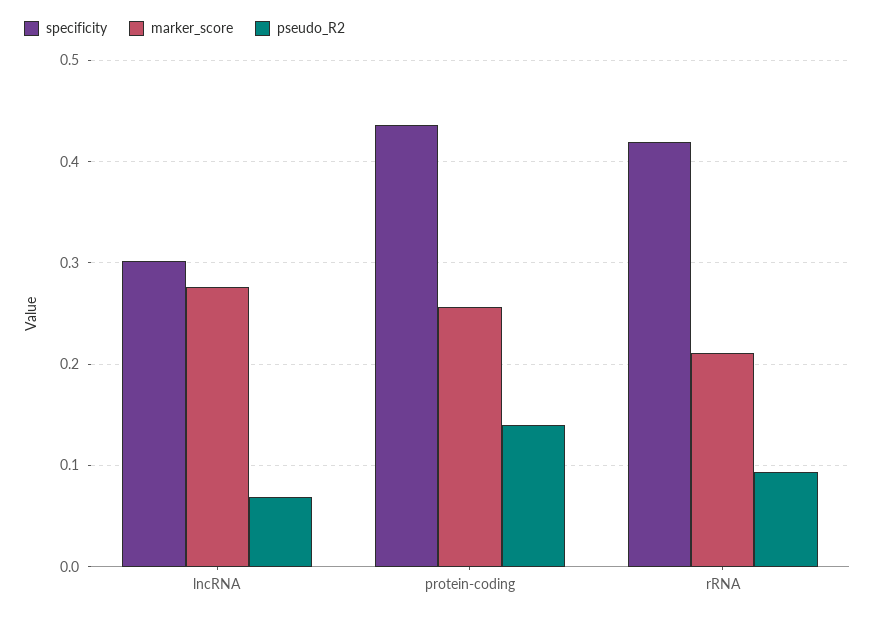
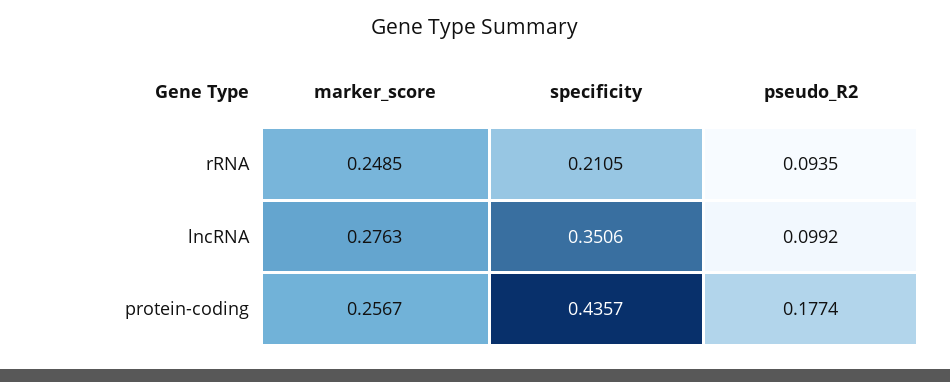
  {
    "specificity": {
-     "lncRNA": 0.3,
+     "lncRNA": 0.3506,
      "protein-coding": 0.4357,
-     "rRNA": 0.42
+     "rRNA": 0.2105
    },
    "marker_score": {
      "lncRNA": 0.2763,
      "protein-coding": 0.2567,
-     "rRNA": 0.21
+     "rRNA": 0.2485
    },
    "pseudo_R2": {
-     "lncRNA": 0.07,
+     "lncRNA": 0.0992,
-     "protein-coding": 0.14,
+     "protein-coding": 0.1774,
      "rRNA": 0.0935
    }
  }

